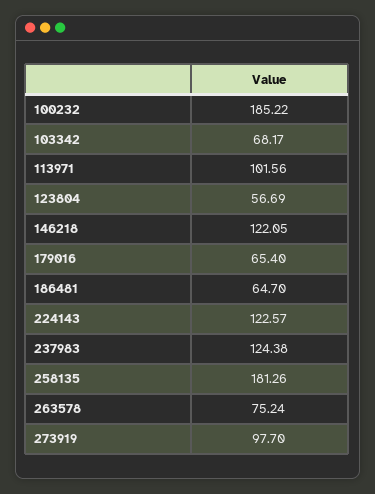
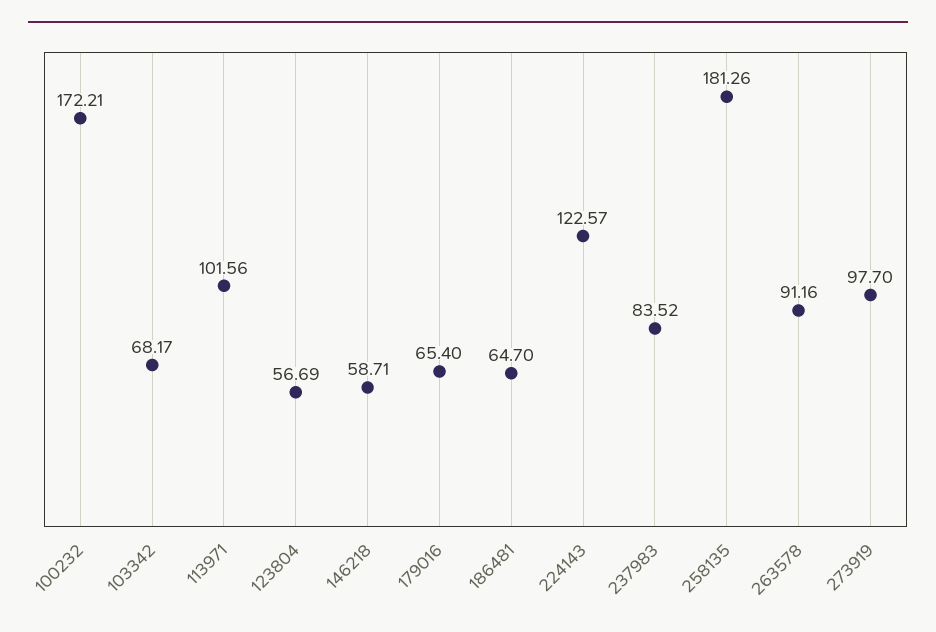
  {
-   "100232": 185.22,
+   "100232": 172.21,
    "103342": 68.17,
    "113971": 101.56,
    "123804": 56.69,
-   "146218": 122.05,
+   "146218": 58.71,
    "179016": 65.4,
    "186481": 64.7,
    "224143": 122.57,
-   "237983": 124.38,
+   "237983": 83.52,
    "258135": 181.26,
-   "263578": 75.24,
+   "263578": 91.16,
    "273919": 97.7
  }

